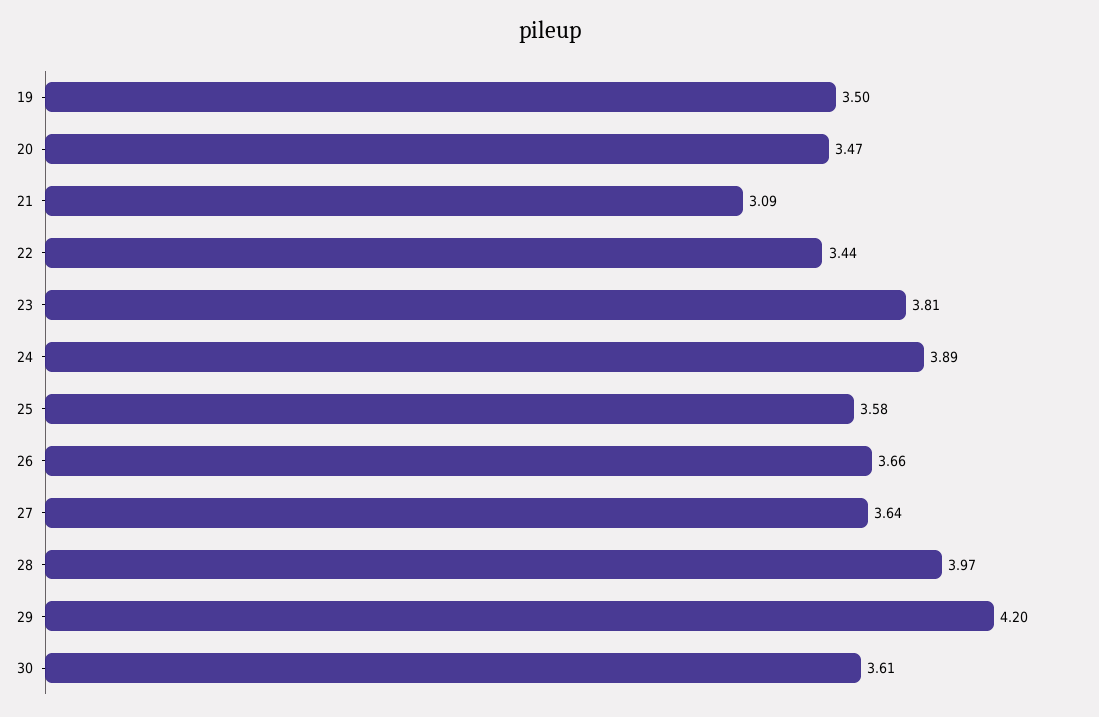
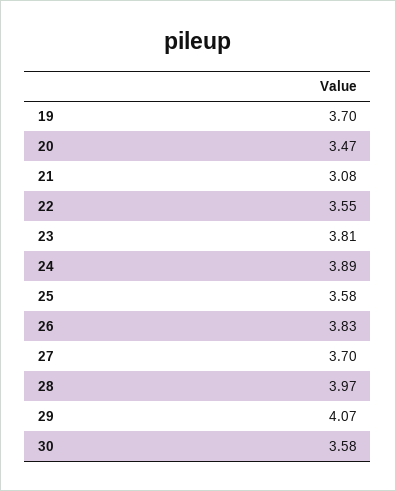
  {
-   "19": 3.5,
+   "19": 3.7,
    "20": 3.47,
-   "21": 3.09,
+   "21": 3.08,
-   "22": 3.44,
+   "22": 3.55,
    "23": 3.81,
    "24": 3.89,
    "25": 3.58,
-   "26": 3.66,
+   "26": 3.83,
-   "27": 3.64,
+   "27": 3.7,
    "28": 3.97,
-   "29": 4.2,
+   "29": 4.07,
-   "30": 3.61
+   "30": 3.58
  }

